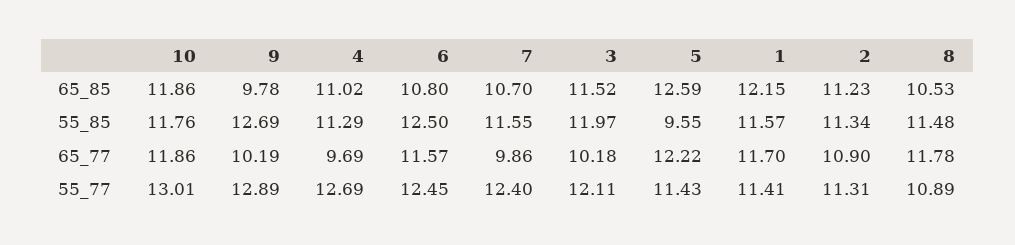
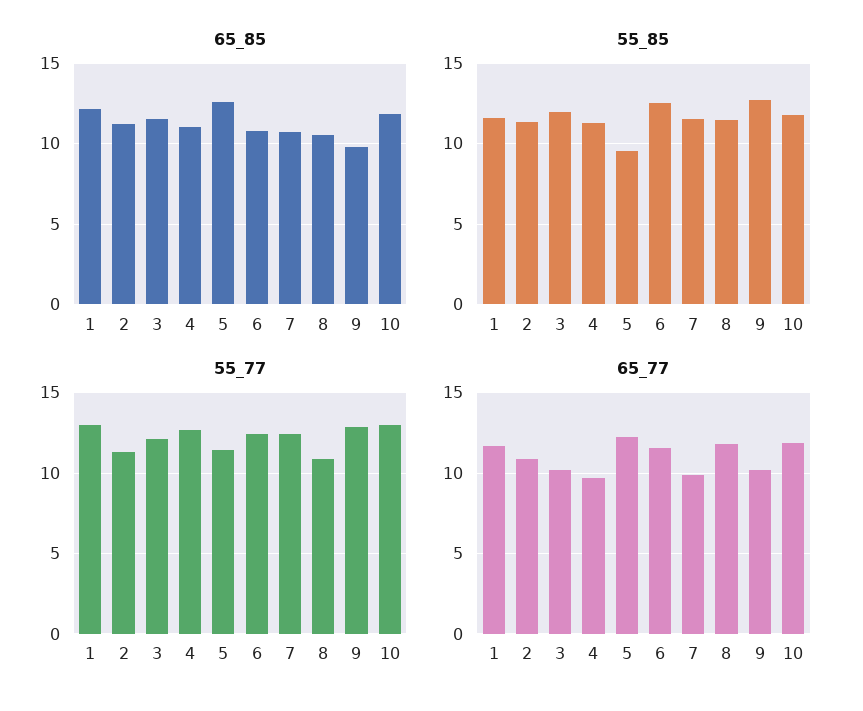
  {
    "65_85": {
      "10": 11.86,
      "9": 9.78,
      "4": 11.02,
      "6": 10.8,
      "7": 10.7,
      "3": 11.52,
      "5": 12.59,
      "1": 12.15,
      "2": 11.23,
      "8": 10.53
    },
    "55_85": {
      "10": 11.76,
      "9": 12.69,
      "4": 11.29,
      "6": 12.5,
      "7": 11.55,
      "3": 11.97,
      "5": 9.55,
      "1": 11.57,
      "2": 11.34,
      "8": 11.48
    },
    "65_77": {
      "10": 11.86,
      "9": 10.19,
      "4": 9.69,
      "6": 11.57,
      "7": 9.86,
      "3": 10.18,
      "5": 12.22,
      "1": 11.7,
      "2": 10.9,
      "8": 11.78
    },
    "55_77": {
      "10": 13.01,
      "9": 12.89,
      "4": 12.69,
      "6": 12.45,
      "7": 12.4,
      "3": 12.11,
      "5": 11.43,
-     "1": 11.41,
+     "1": 13,
      "2": 11.31,
      "8": 10.89
    }
  }

